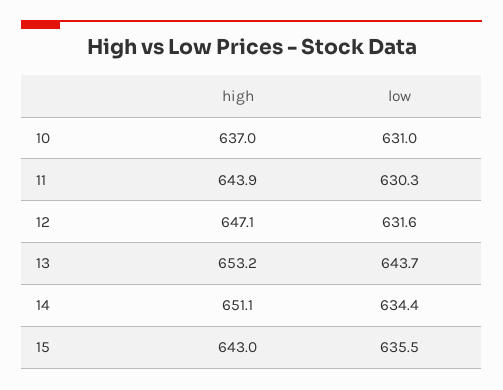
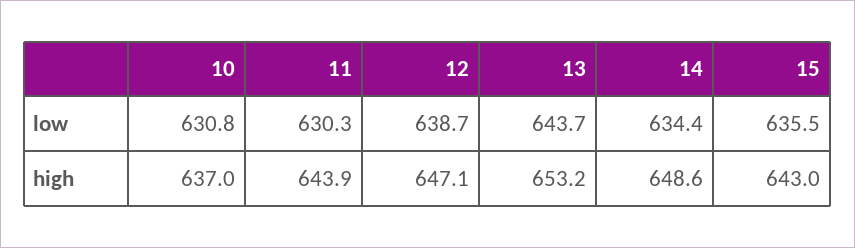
  {
    "high": {
      "10": 637,
      "11": 643.9,
      "12": 647.1,
      "13": 653.2,
-     "14": 651.1,
+     "14": 648.6,
      "15": 643
    },
    "low": {
-     "10": 631,
+     "10": 630.8,
      "11": 630.3,
-     "12": 631.6,
+     "12": 638.7,
      "13": 643.7,
      "14": 634.4,
      "15": 635.5
    }
  }

